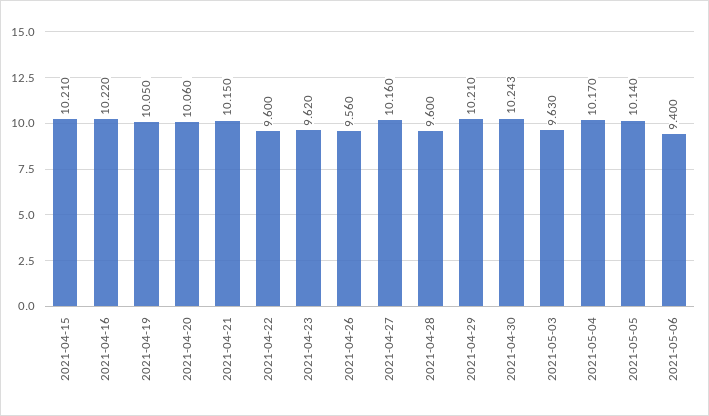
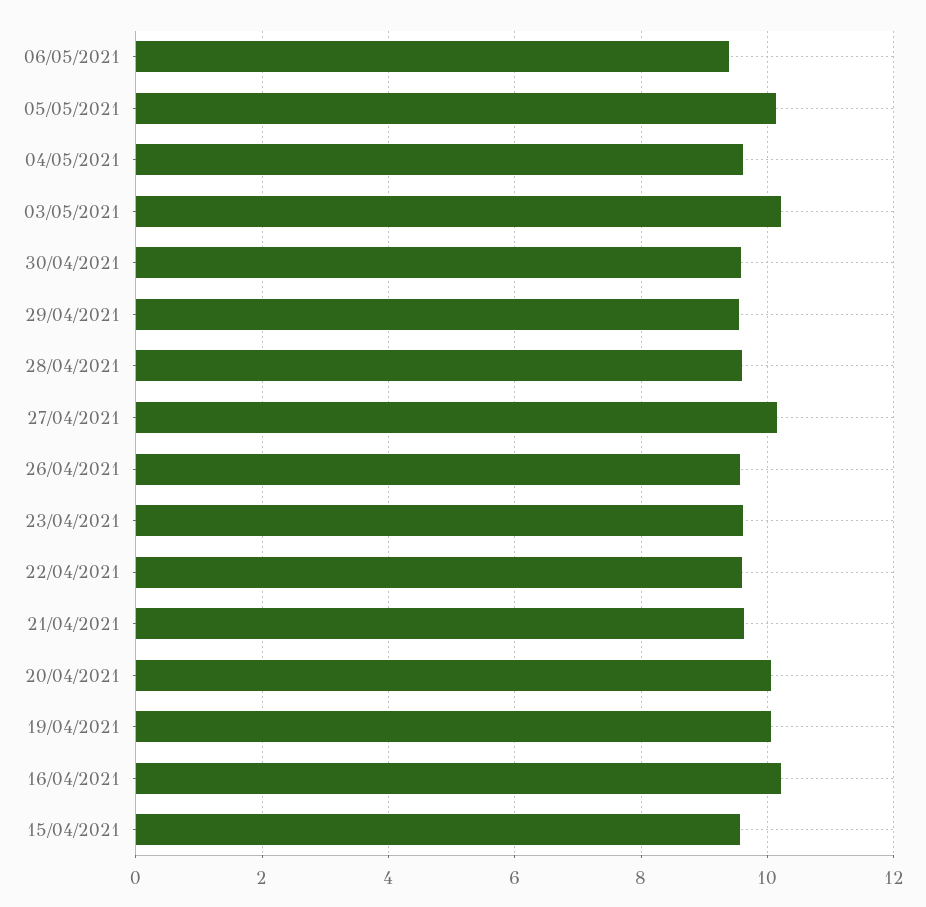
  {
-   "2021-04-15": 10.21,
+   "2021-04-15": 9.6,
    "2021-04-16": 10.22,
    "2021-04-19": 10.05,
    "2021-04-20": 10.06,
-   "2021-04-21": 10.15,
+   "2021-04-21": 9.6,
    "2021-04-22": 9.6,
    "2021-04-23": 9.62,
    "2021-04-26": 9.56,
    "2021-04-27": 10.16,
    "2021-04-28": 9.6,
-   "2021-04-29": 10.21,
+   "2021-04-29": 9.6,
-   "2021-04-30": 10.243,
+   "2021-04-30": 9.6,
-   "2021-05-03": 9.63,
+   "2021-05-03": 10.2,
-   "2021-05-04": 10.17,
+   "2021-05-04": 9.6,
    "2021-05-05": 10.14,
    "2021-05-06": 9.4
  }

